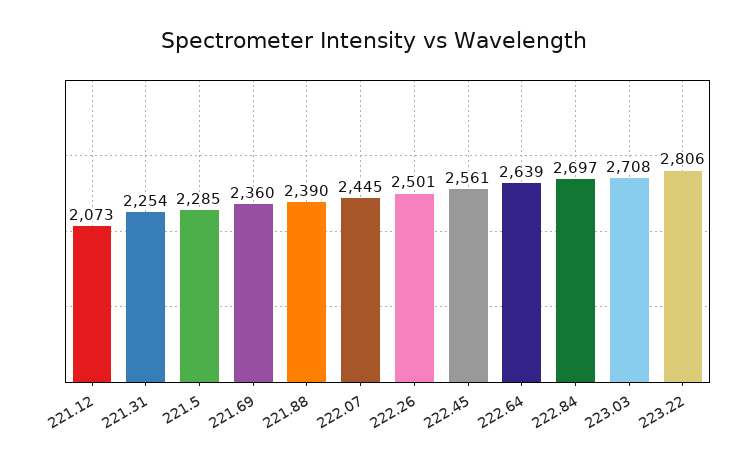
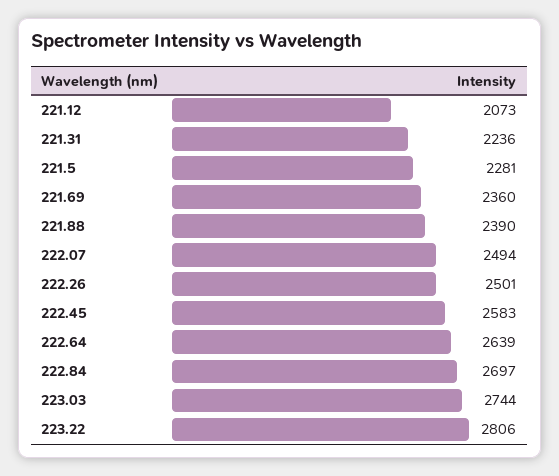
  {
    "221.12": 2073,
-   "221.31": 2254,
+   "221.31": 2236,
-   "221.5": 2285,
+   "221.5": 2281,
    "221.69": 2360,
    "221.88": 2390,
-   "222.07": 2445,
+   "222.07": 2494,
    "222.26": 2501,
-   "222.45": 2561,
+   "222.45": 2583,
    "222.64": 2639,
    "222.84": 2697,
-   "223.03": 2708,
+   "223.03": 2744,
    "223.22": 2806
  }

